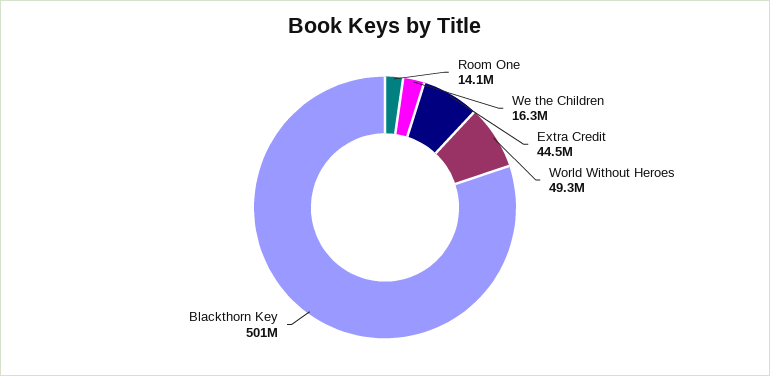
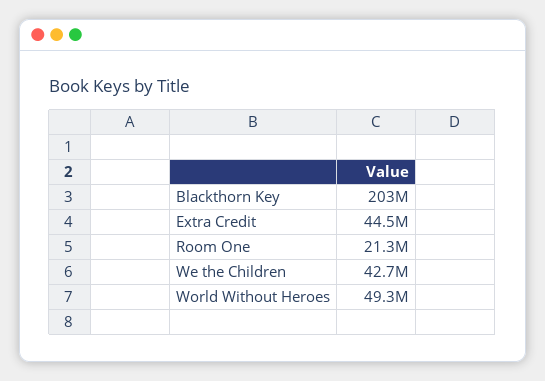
  {
-   "Room One": 14100000,
+   "Room One": 21300000,
-   "We the Children": 16300000,
+   "We the Children": 42700000,
    "Extra Credit": 44500000,
    "World Without Heroes": 49300000,
-   "Blackthorn Key": 501000000
+   "Blackthorn Key": 203000000
  }

